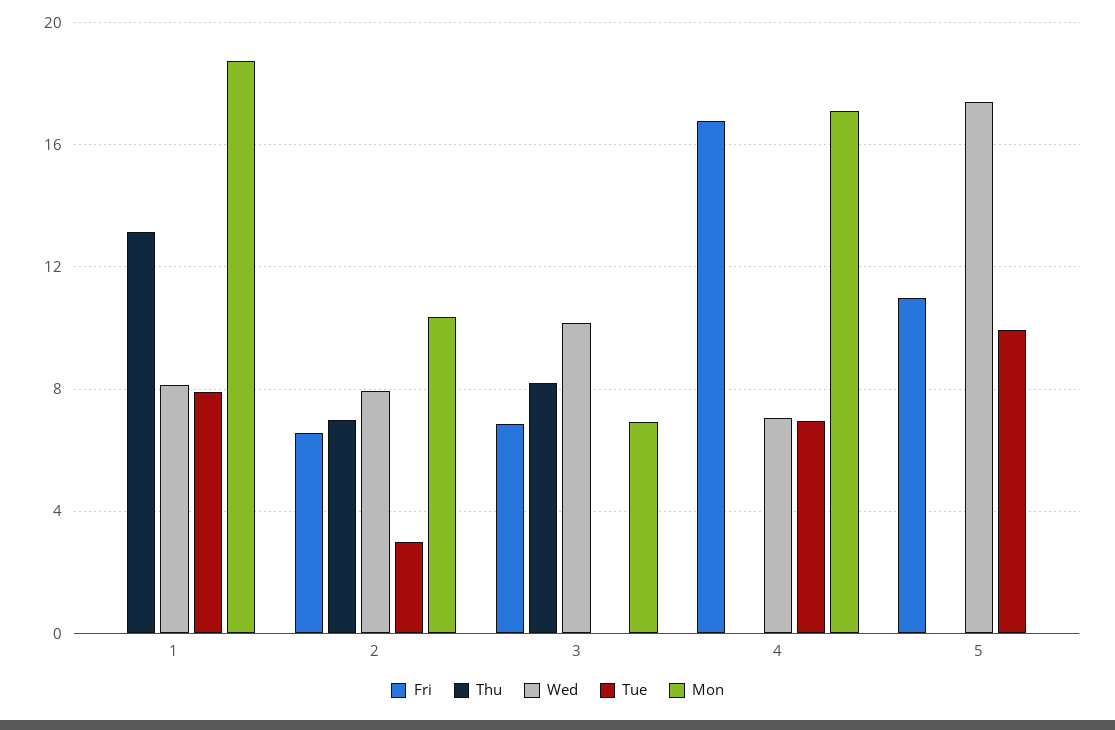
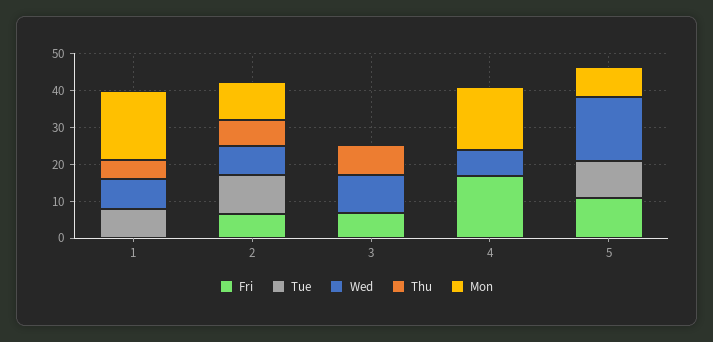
  {
    "Fri": {
      "1": 0,
      "2": 6.5,
      "3": 7,
      "4": 17,
      "5": 11
    },
    "Thu": {
-     "1": 13,
+     "1": 5,
      "2": 7,
      "3": 8,
      "4": 0,
      "5": 0
    },
    "Wed": {
      "1": 8,
      "2": 8,
      "3": 10,
      "4": 7,
      "5": 17.5
    },
    "Tue": {
      "1": 8,
-     "2": 3,
+     "2": 10,
      "3": 0,
-     "4": 7,
+     "4": 0,
      "5": 10
    },
    "Mon": {
      "1": 19,
      "2": 10.5,
-     "3": 7,
+     "3": 0,
      "4": 17,
-     "5": 0
+     "5": 7.5
    }
  }

